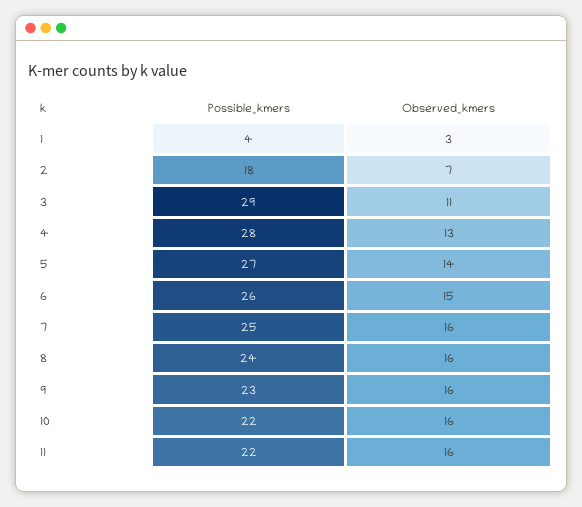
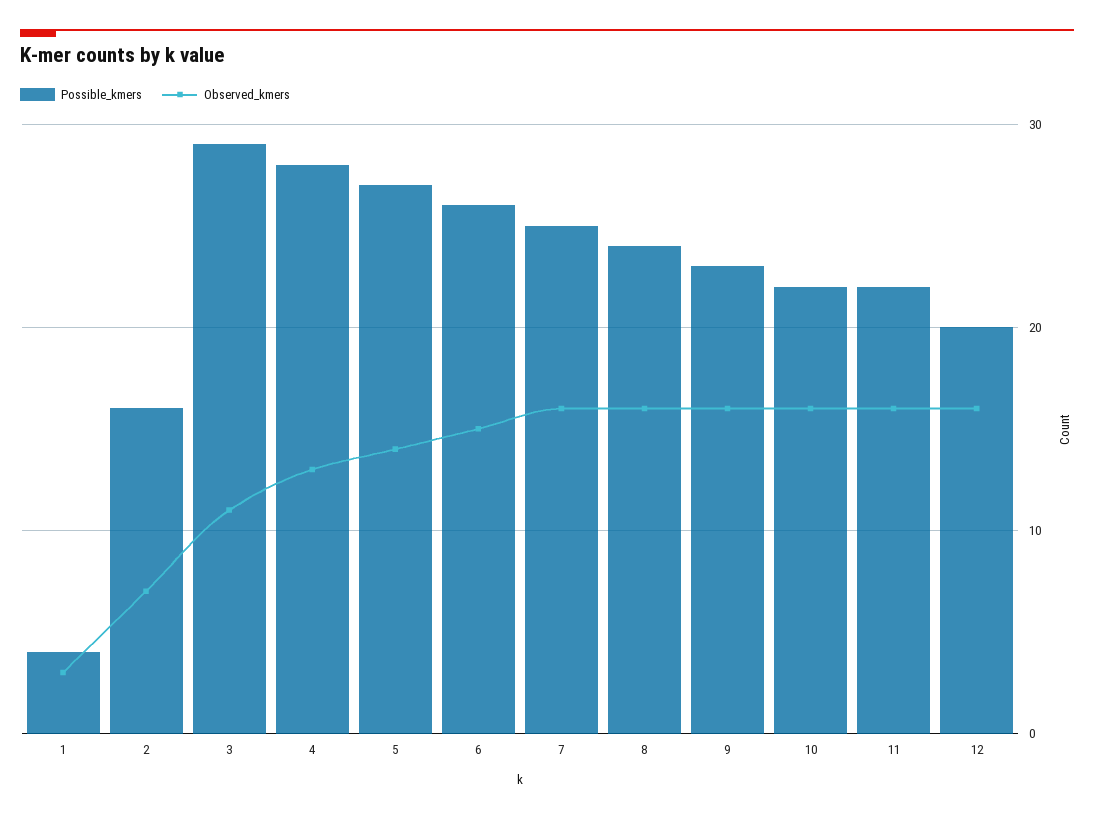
  {
    "Possible_kmers": {
      "1": 4,
-     "2": 18,
+     "2": 16,
      "3": 29,
      "4": 28,
      "5": 27,
      "6": 26,
      "7": 25,
      "8": 24,
      "9": 23,
      "10": 22,
-     "11": 22
+     "11": 22,
+     "12": 20
    },
    "Observed_kmers": {
      "1": 3,
      "2": 7,
      "3": 11,
      "4": 13,
      "5": 14,
      "6": 15,
      "7": 16,
      "8": 16,
      "9": 16,
      "10": 16,
-     "11": 16
+     "11": 16,
+     "12": 16
    }
  }

